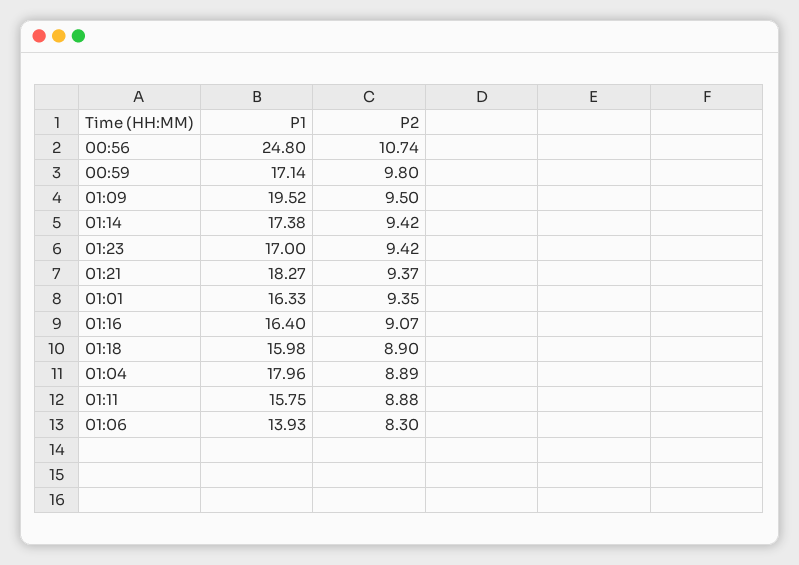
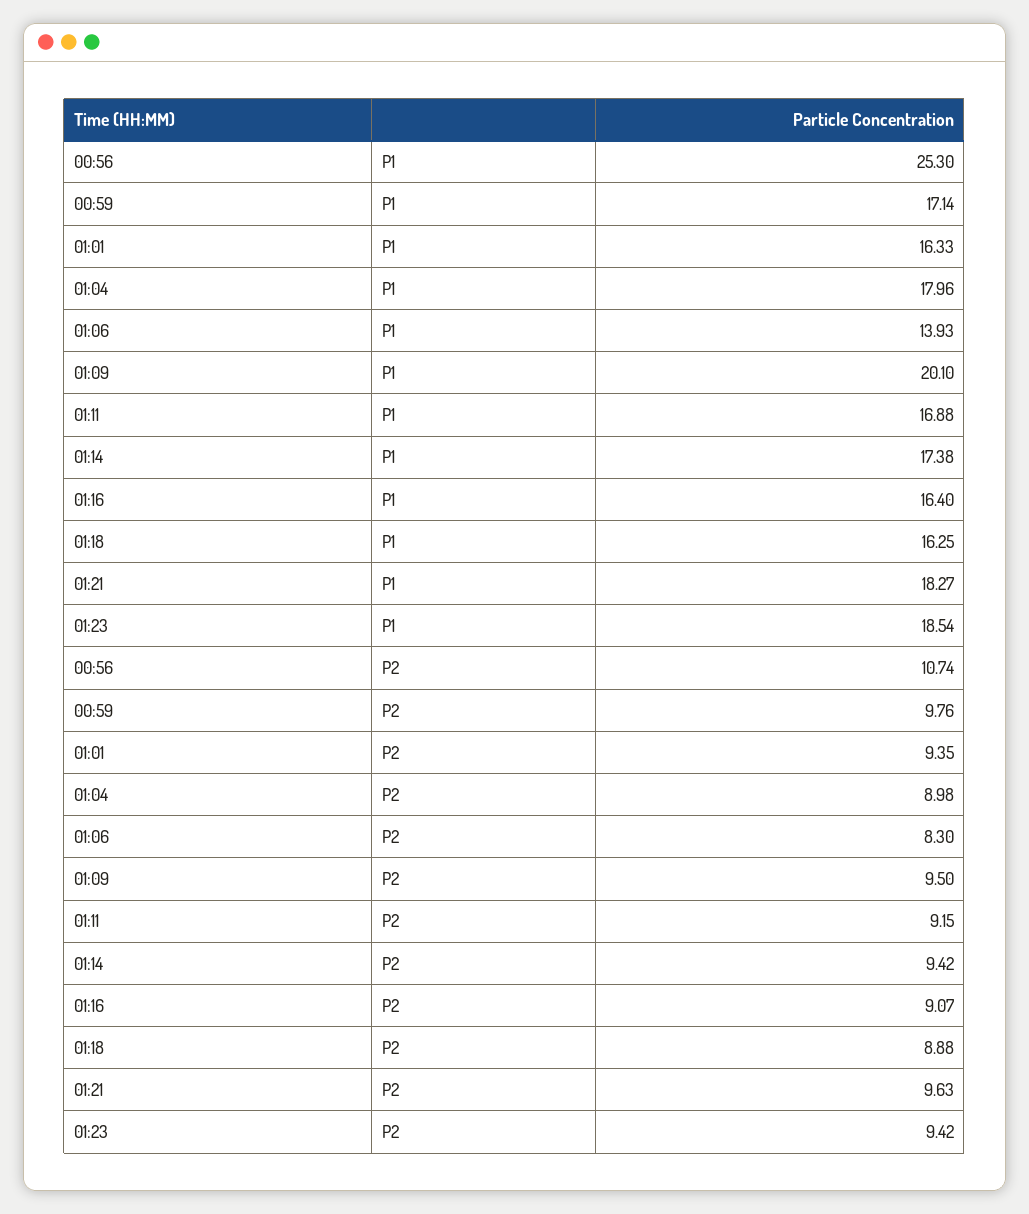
  {
    "P1": {
-     "00:56": 24.8,
+     "00:56": 25.3,
      "00:59": 17.14,
-     "01:09": 19.52,
+     "01:09": 20.1,
      "01:14": 17.38,
-     "01:23": 17,
+     "01:23": 18.54,
      "01:21": 18.27,
      "01:01": 16.33,
      "01:16": 16.4,
-     "01:18": 15.98,
+     "01:18": 16.25,
      "01:04": 17.96,
-     "01:11": 15.75,
+     "01:11": 16.88,
      "01:06": 13.93
    },
    "P2": {
      "00:56": 10.74,
-     "00:59": 9.8,
+     "00:59": 9.76,
      "01:09": 9.5,
      "01:14": 9.42,
      "01:23": 9.42,
-     "01:21": 9.37,
+     "01:21": 9.63,
      "01:01": 9.35,
      "01:16": 9.07,
-     "01:18": 8.9,
+     "01:18": 8.88,
-     "01:04": 8.89,
+     "01:04": 8.98,
-     "01:11": 8.88,
+     "01:11": 9.15,
      "01:06": 8.3
    }
  }

